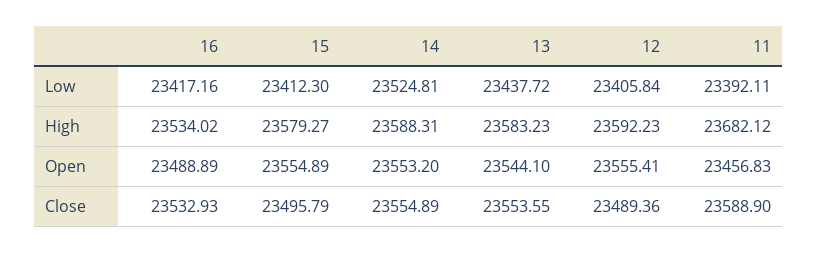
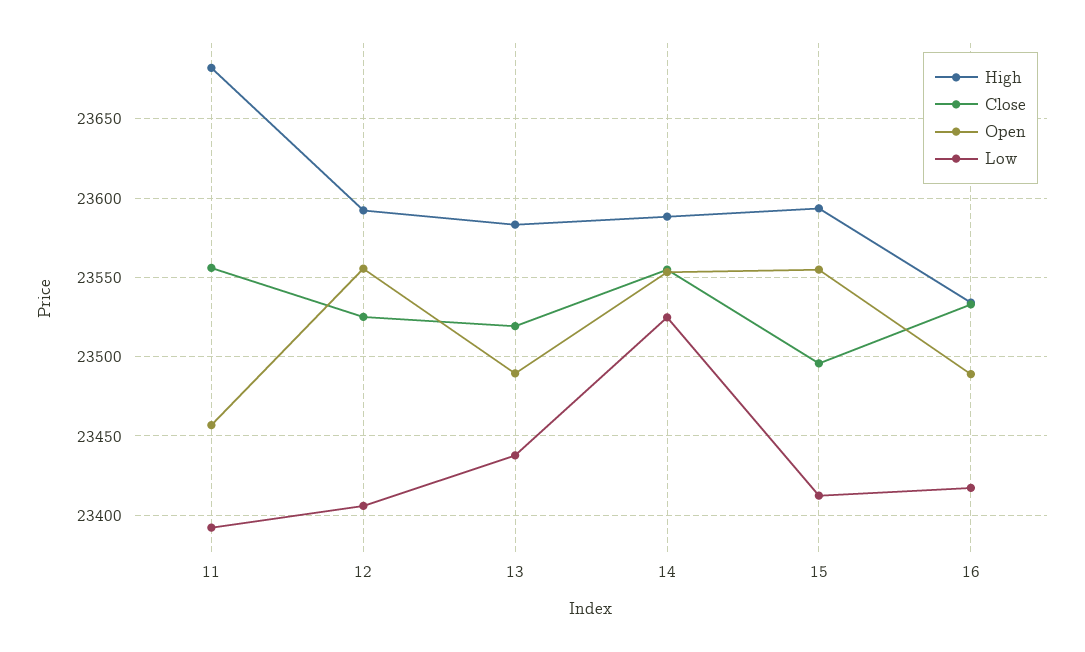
  {
    "Low": {
      "16": 23417.16,
      "15": 23412.3,
      "14": 23524.81,
      "13": 23437.72,
      "12": 23405.84,
      "11": 23392.11
    },
    "High": {
      "16": 23534.02,
-     "15": 23579.27,
+     "15": 23595,
      "14": 23588.31,
      "13": 23583.23,
      "12": 23592.23,
      "11": 23682.12
    },
    "Open": {
      "16": 23488.89,
      "15": 23554.89,
      "14": 23553.2,
-     "13": 23544.1,
+     "13": 23490,
      "12": 23555.41,
      "11": 23456.83
    },
    "Close": {
      "16": 23532.93,
      "15": 23495.79,
      "14": 23554.89,
-     "13": 23553.55,
+     "13": 23520,
-     "12": 23489.36,
+     "12": 23525,
-     "11": 23588.9
+     "11": 23555
    }
  }

